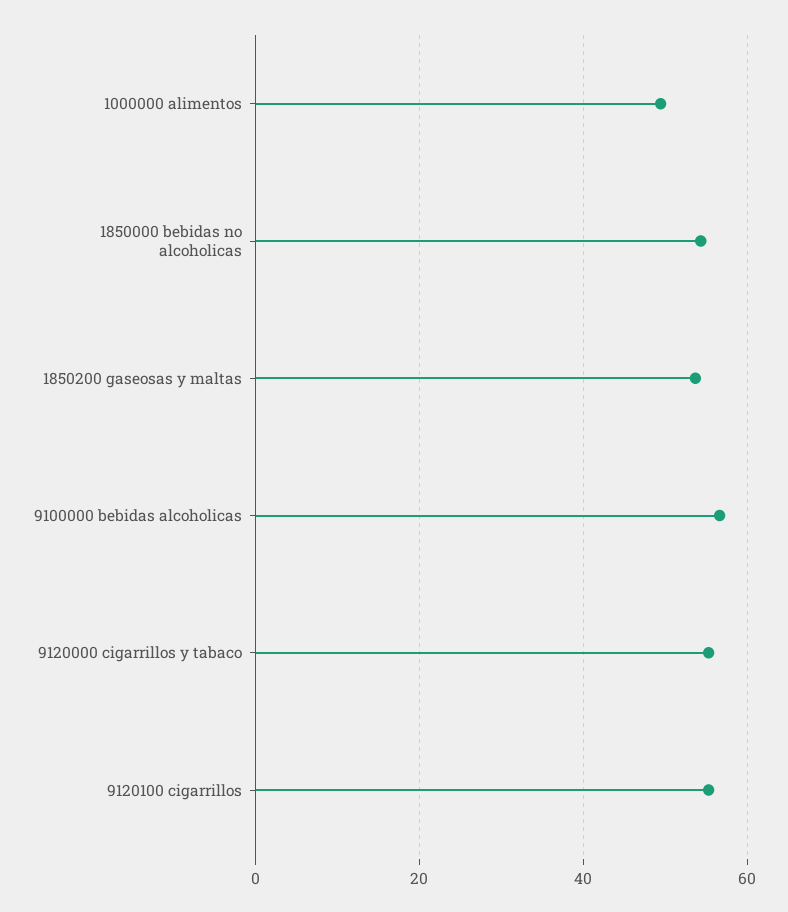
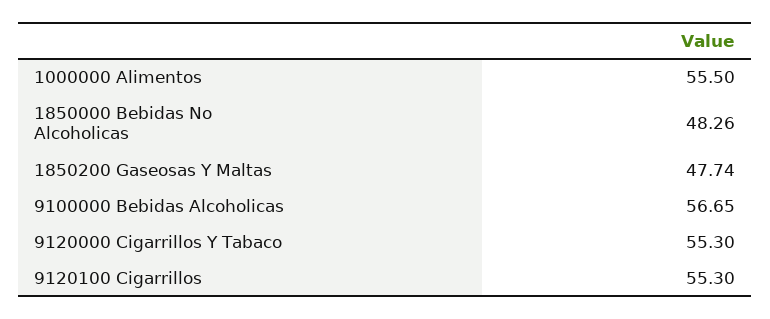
  {
-   "1000000 alimentos": 50,
+   "1000000 alimentos": 55.5,
-   "1850000 bebidas no alcoholicas": 54,
+   "1850000 bebidas no alcoholicas": 48.26,
-   "1850200 gaseosas y maltas": 54,
+   "1850200 gaseosas y maltas": 47.74,
    "9100000 bebidas alcoholicas": 56.65,
    "9120000 cigarrillos y tabaco": 55.3,
    "9120100 cigarrillos": 55.3
  }

